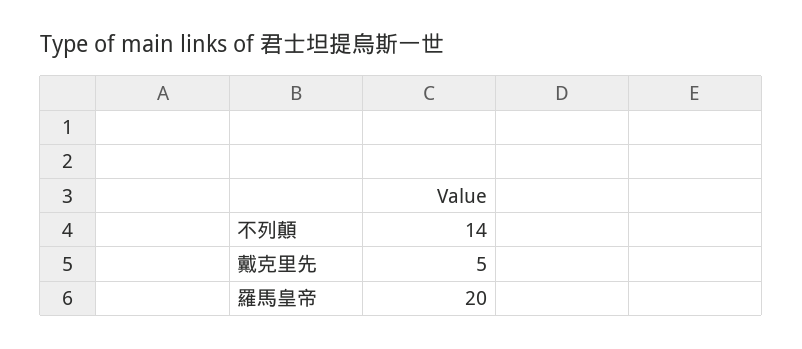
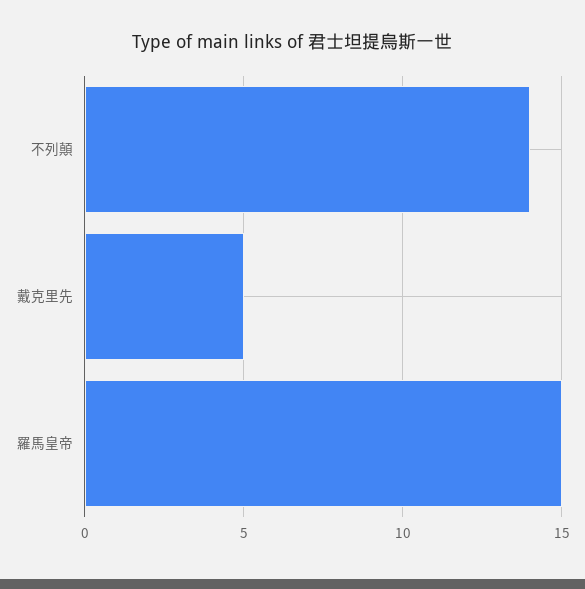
  {
    "不列顛": 14,
    "戴克里先": 5,
-   "羅馬皇帝": 20
+   "羅馬皇帝": 15
  }

